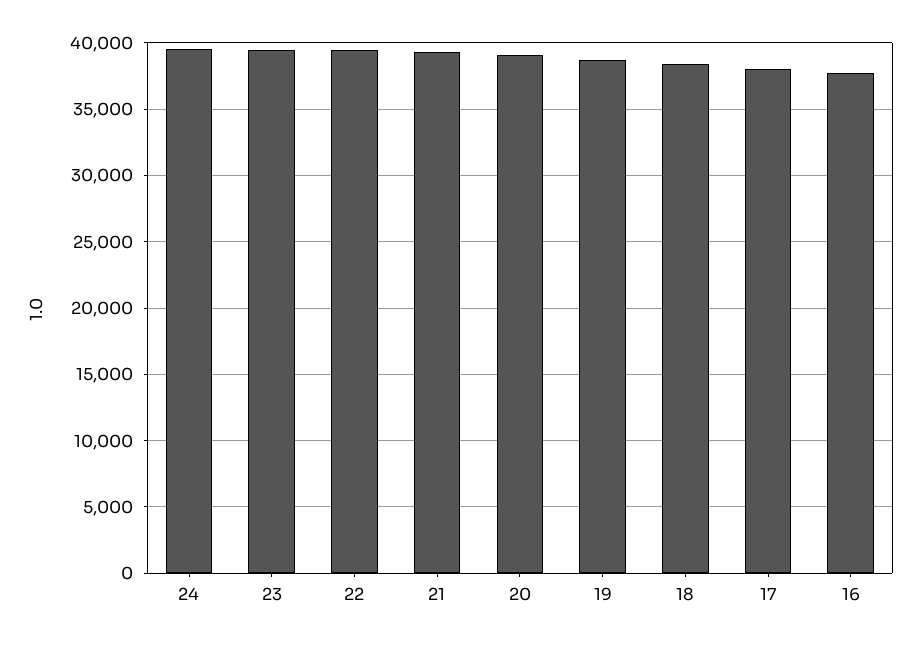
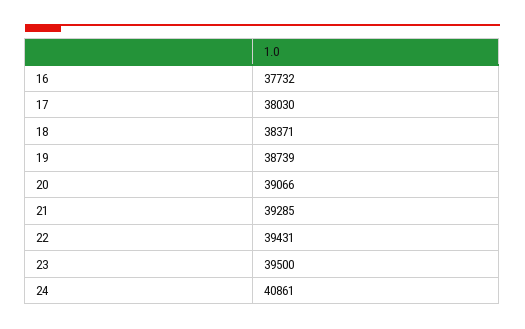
  {
-   "24": 39500,
+   "24": 40861,
    "23": 39500,
    "22": 39431,
    "21": 39285,
    "20": 39066,
    "19": 38739,
    "18": 38371,
    "17": 38030,
    "16": 37732
  }

